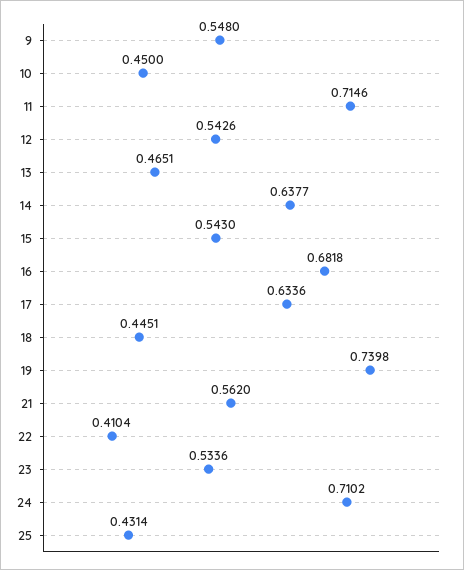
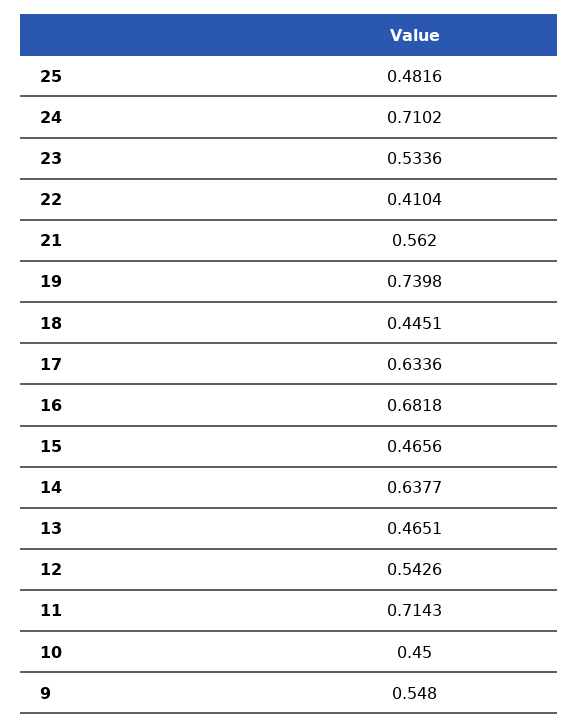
  {
    "9": 0.548,
    "10": 0.45,
-   "11": 0.7146,
+   "11": 0.7143,
    "12": 0.5426,
    "13": 0.4651,
    "14": 0.6377,
-   "15": 0.543,
+   "15": 0.4656,
    "16": 0.6818,
    "17": 0.6336,
    "18": 0.4451,
    "19": 0.7398,
    "21": 0.562,
    "22": 0.4104,
    "23": 0.5336,
    "24": 0.7102,
-   "25": 0.4314
+   "25": 0.4816
  }

